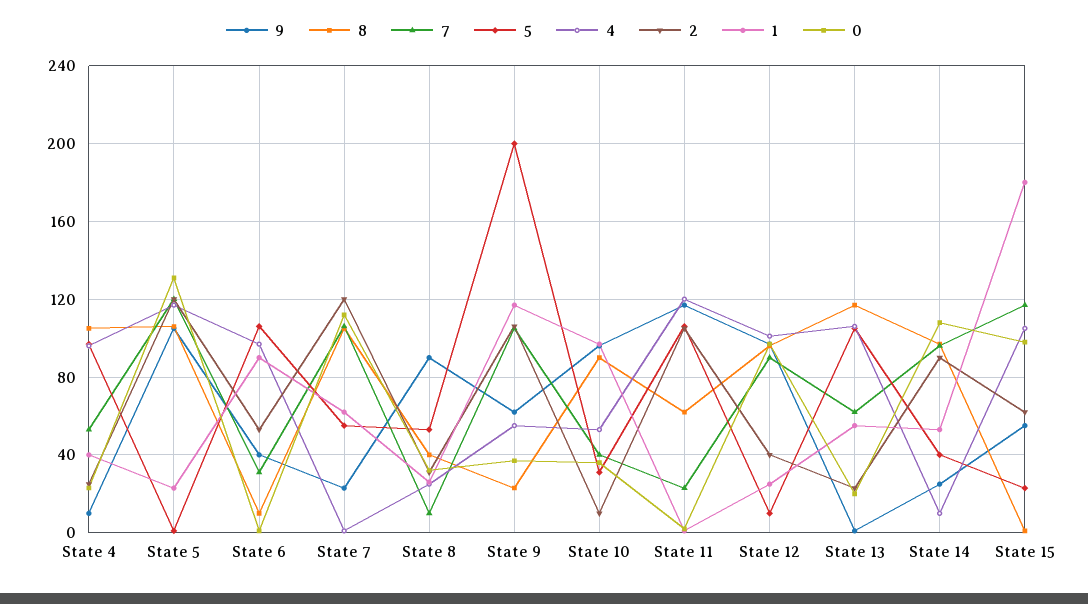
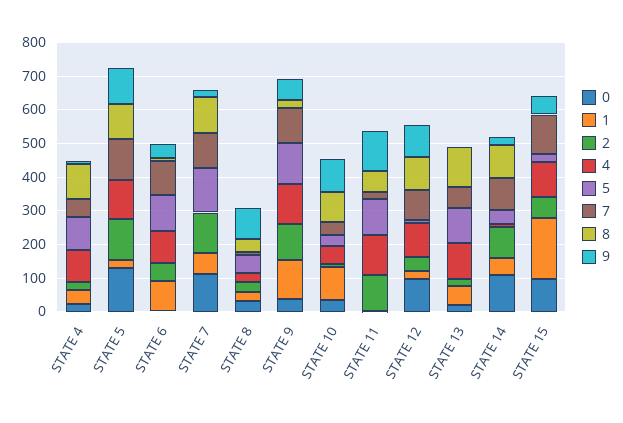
  {
    "9": {
      "State 4": 10,
      "State 5": 105,
      "State 6": 40,
      "State 7": 25,
      "State 8": 90,
      "State 9": 60,
      "State 10": 95,
      "State 11": 115,
      "State 12": 95,
      "State 13": 0,
      "State 14": 25,
      "State 15": 55
    },
    "8": {
      "State 4": 105,
      "State 5": 105,
      "State 6": 10,
      "State 7": 105,
      "State 8": 40,
      "State 9": 25,
      "State 10": 90,
      "State 11": 60,
      "State 12": 95,
      "State 13": 115,
      "State 14": 95,
      "State 15": 0
    },
    "7": {
      "State 4": 55,
      "State 5": 120,
-     "State 6": 30,
+     "State 6": 100,
      "State 7": 105,
      "State 8": 10,
      "State 9": 105,
      "State 10": 40,
      "State 11": 25,
      "State 12": 90,
      "State 13": 60,
      "State 14": 95,
      "State 15": 115
    },
    "5": {
      "State 4": 95,
      "State 5": 0,
      "State 6": 105,
-     "State 7": 55,
+     "State 7": 125,
      "State 8": 55,
-     "State 9": 200,
+     "State 9": 125,
      "State 10": 30,
      "State 11": 105,
      "State 12": 10,
      "State 13": 105,
      "State 14": 40,
      "State 15": 25
    },
    "4": {
      "State 4": 95,
      "State 5": 115,
      "State 6": 95,
      "State 7": 0,
      "State 8": 25,
-     "State 9": 55,
+     "State 9": 125,
      "State 10": 55,
      "State 11": 120,
      "State 12": 100,
      "State 13": 105,
      "State 14": 10,
      "State 15": 105
    },
    "2": {
      "State 4": 25,
      "State 5": 120,
      "State 6": 55,
      "State 7": 120,
      "State 8": 30,
      "State 9": 105,
      "State 10": 10,
      "State 11": 105,
      "State 12": 40,
      "State 13": 25,
      "State 14": 90,
      "State 15": 60
    },
    "1": {
      "State 4": 40,
      "State 5": 25,
      "State 6": 90,
      "State 7": 60,
      "State 8": 25,
      "State 9": 115,
      "State 10": 95,
      "State 11": 0,
      "State 12": 25,
      "State 13": 55,
      "State 14": 55,
      "State 15": 180
    },
    "0": {
      "State 4": 25,
      "State 5": 130,
      "State 6": 0,
      "State 7": 110,
      "State 8": 30,
      "State 9": 35,
      "State 10": 35,
      "State 11": 0,
      "State 12": 95,
      "State 13": 20,
      "State 14": 110,
      "State 15": 100
    }
  }

